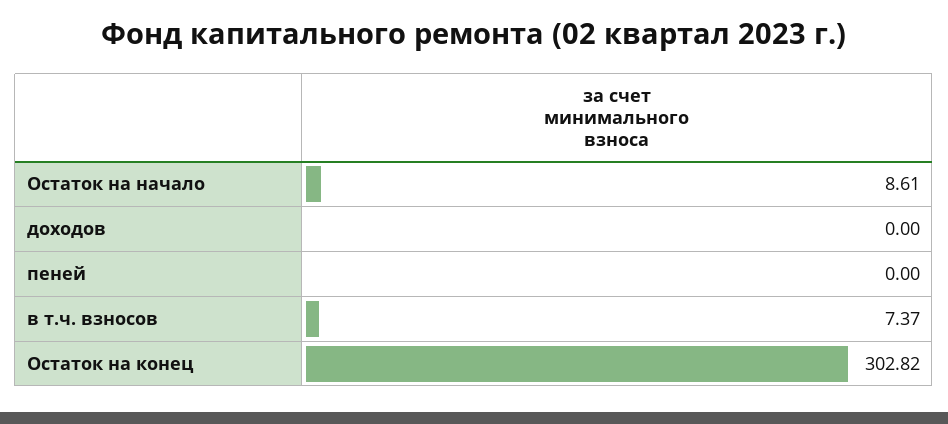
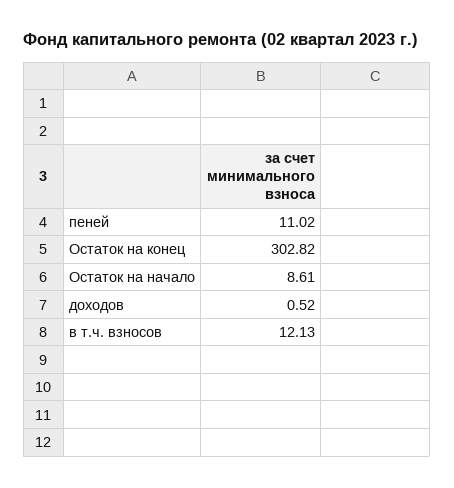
  {
    "Остаток на начало": 8.61,
-   "доходов": 0,
+   "доходов": 0.52,
-   "пеней": 0,
+   "пеней": 11.02,
-   "в т.ч. взносов": 7.37,
+   "в т.ч. взносов": 12.13,
    "Остаток на конец": 302.82
  }

